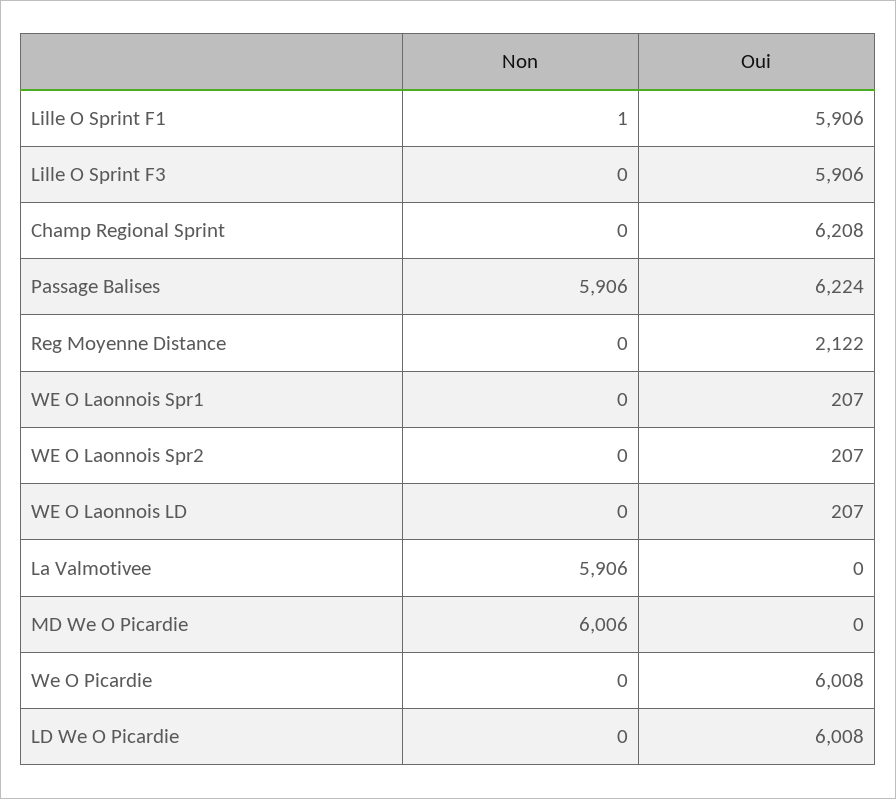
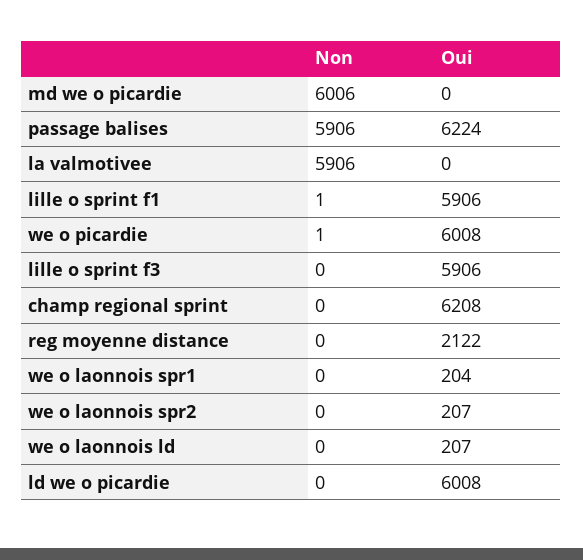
  {
    "Non": {
      "Lille O Sprint F1": 1,
      "Lille O Sprint F3": 0,
      "Champ Regional Sprint": 0,
      "Passage Balises": 5906,
      "Reg Moyenne Distance": 0,
      "WE O Laonnois Spr1": 0,
      "WE O Laonnois Spr2": 0,
      "WE O Laonnois LD": 0,
      "La Valmotivee": 5906,
      "MD We O Picardie": 6006,
-     "We O Picardie": 0,
+     "We O Picardie": 1,
      "LD We O Picardie": 0
    },
    "Oui": {
      "Lille O Sprint F1": 5906,
      "Lille O Sprint F3": 5906,
      "Champ Regional Sprint": 6208,
      "Passage Balises": 6224,
      "Reg Moyenne Distance": 2122,
-     "WE O Laonnois Spr1": 207,
+     "WE O Laonnois Spr1": 204,
      "WE O Laonnois Spr2": 207,
      "WE O Laonnois LD": 207,
      "La Valmotivee": 0,
      "MD We O Picardie": 0,
      "We O Picardie": 6008,
      "LD We O Picardie": 6008
    }
  }

